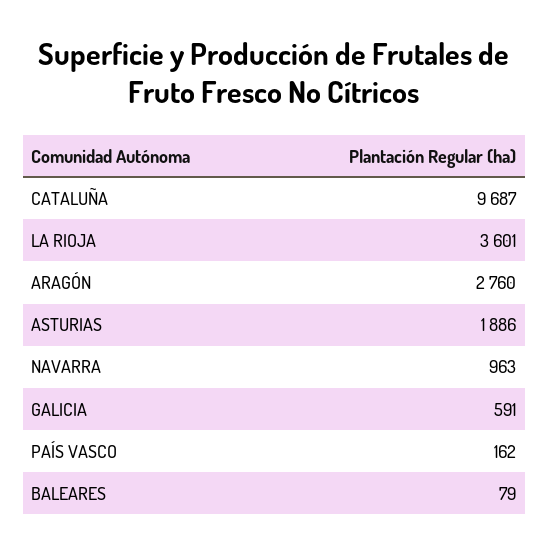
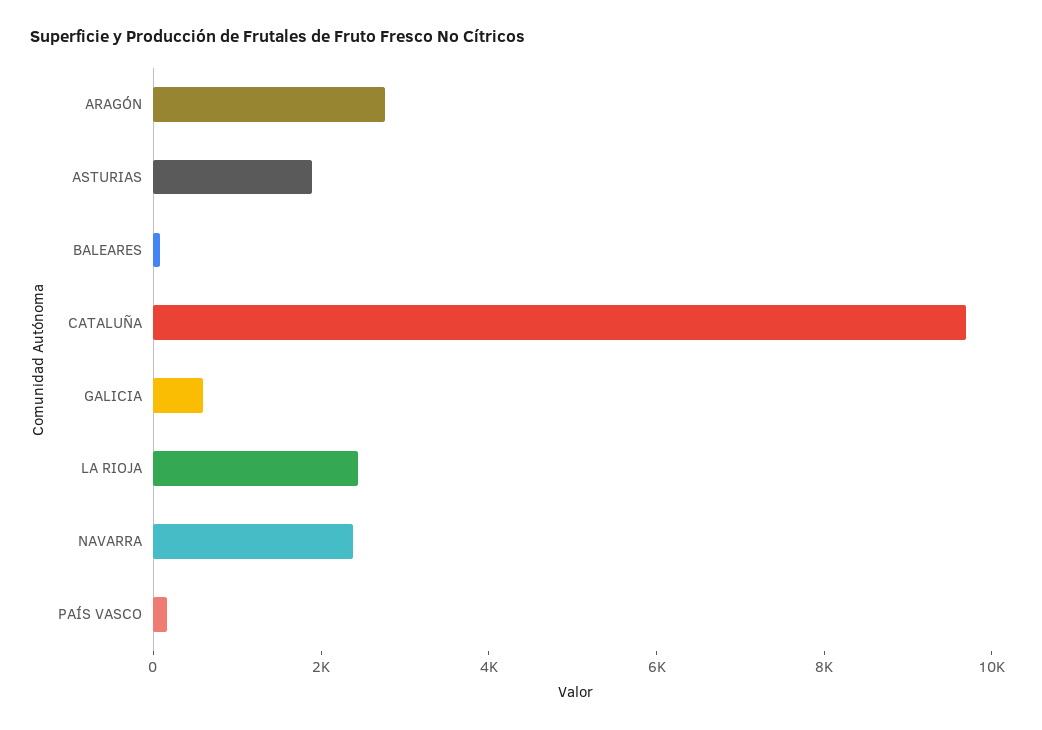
  {
    "CATALUÑA": 9687,
-   "LA RIOJA": 3601,
+   "LA RIOJA": 2500,
    "ARAGÓN": 2760,
    "ASTURIAS": 1886,
-   "NAVARRA": 963,
+   "NAVARRA": 2500,
    "GALICIA": 591,
    "PAÍS VASCO": 162,
    "BALEARES": 79
  }

